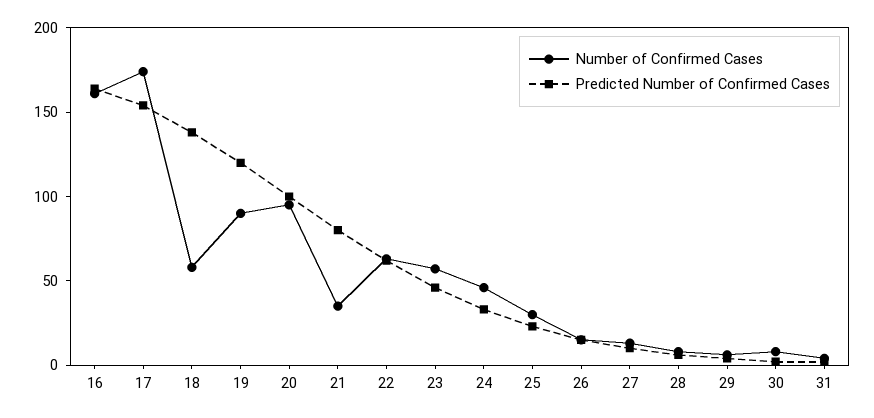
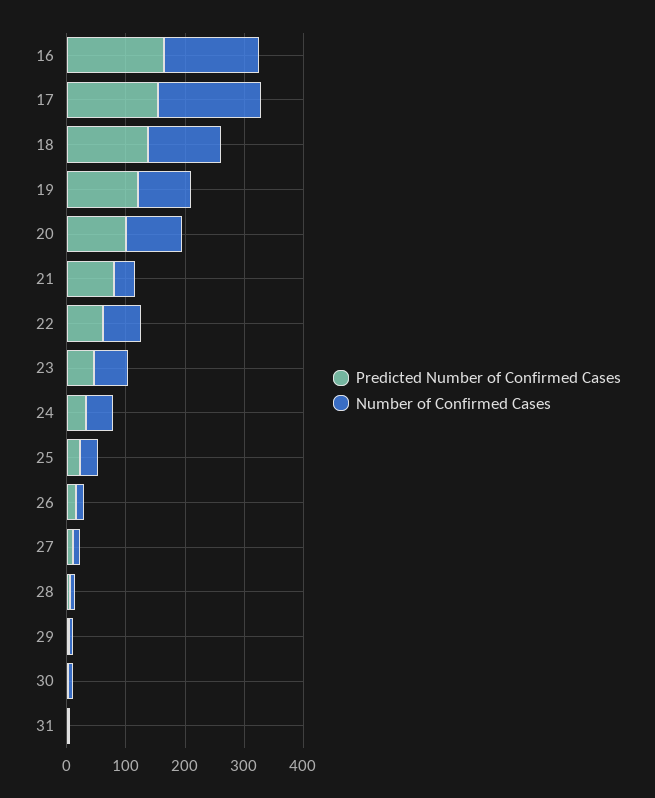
  {
    "Number of Confirmed Cases": {
      "16": 160,
      "17": 170,
-     "18": 60,
+     "18": 120,
      "19": 90,
      "20": 100,
      "21": 40,
      "22": 60,
      "23": 60,
      "24": 50,
      "25": 30,
      "26": 20,
      "27": 10,
      "28": 10,
      "29": 10,
      "30": 10,
      "31": 0
    },
    "Predicted Number of Confirmed Cases": {
      "16": 160,
      "17": 150,
      "18": 140,
      "19": 120,
      "20": 100,
      "21": 80,
      "22": 60,
      "23": 50,
      "24": 30,
      "25": 20,
      "26": 20,
      "27": 10,
      "28": 10,
      "29": 0,
      "30": 0,
      "31": 0
    }
  }

